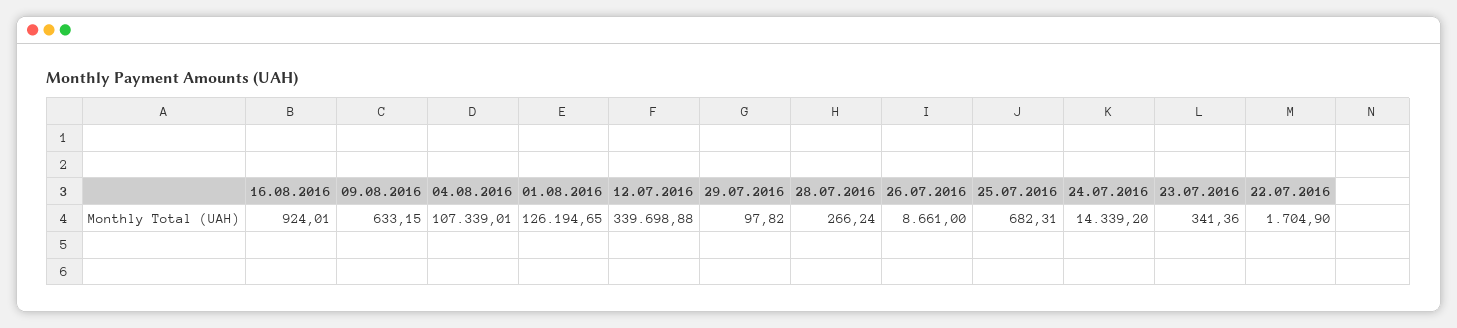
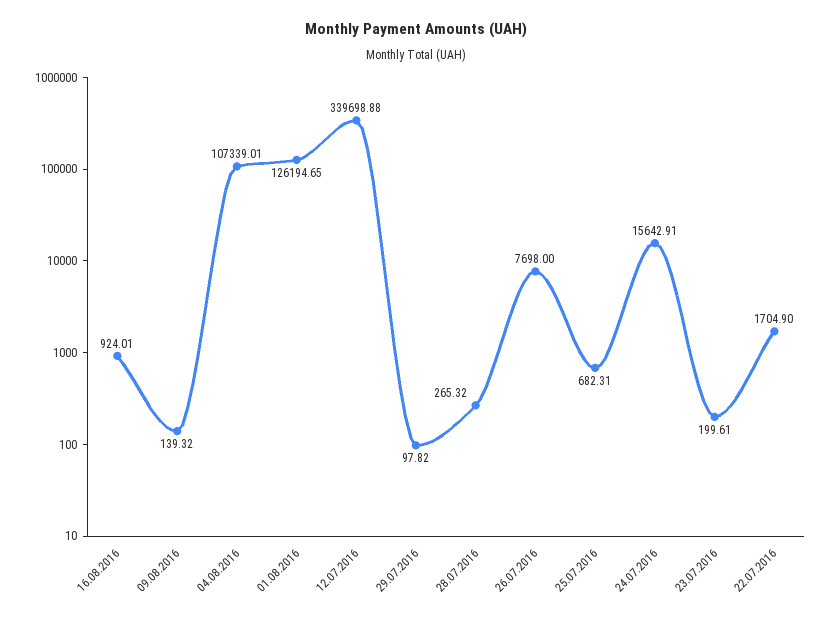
  {
    "16.08.2016": 924.01,
-   "09.08.2016": 633.15,
+   "09.08.2016": 139.32,
    "04.08.2016": 107339.01,
    "01.08.2016": 126194.65,
    "12.07.2016": 339698.88,
    "29.07.2016": 97.82,
-   "28.07.2016": 266.24,
+   "28.07.2016": 265.32,
-   "26.07.2016": 8661,
+   "26.07.2016": 7698,
    "25.07.2016": 682.31,
-   "24.07.2016": 14339.2,
+   "24.07.2016": 15642.91,
-   "23.07.2016": 341.36,
+   "23.07.2016": 199.61,
    "22.07.2016": 1704.9
  }

